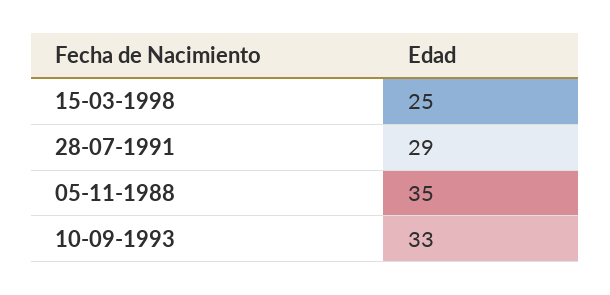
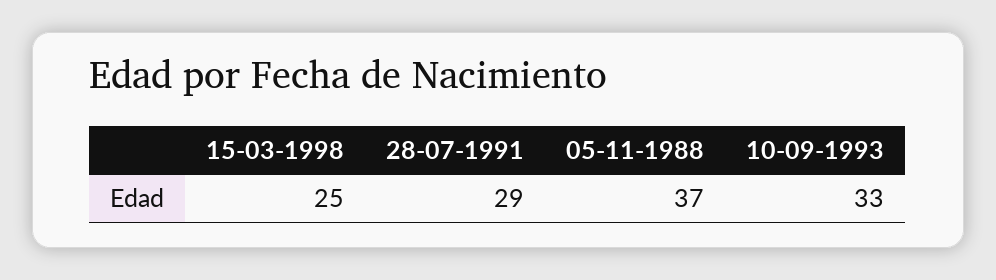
  {
    "15-03-1998": 25,
    "28-07-1991": 29,
-   "05-11-1988": 35,
+   "05-11-1988": 37,
    "10-09-1993": 33
  }

